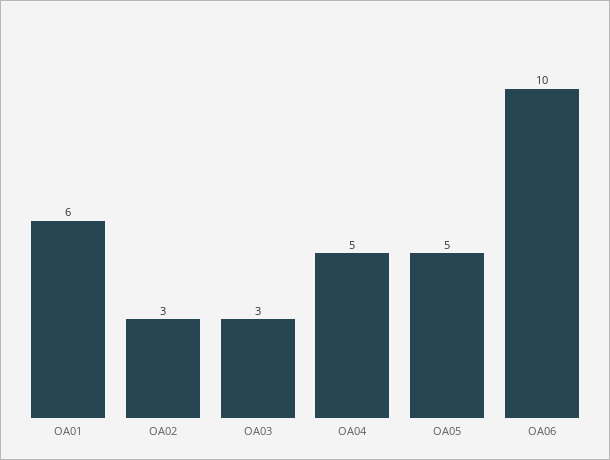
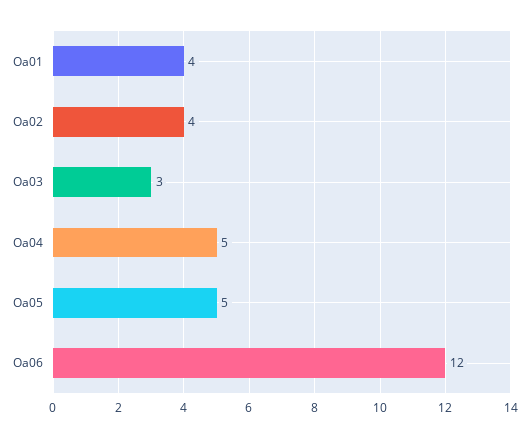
  {
-   "OA01": 6,
+   "OA01": 4,
-   "OA02": 3,
+   "OA02": 4,
    "OA03": 3,
    "OA04": 5,
    "OA05": 5,
-   "OA06": 10
+   "OA06": 12
  }

